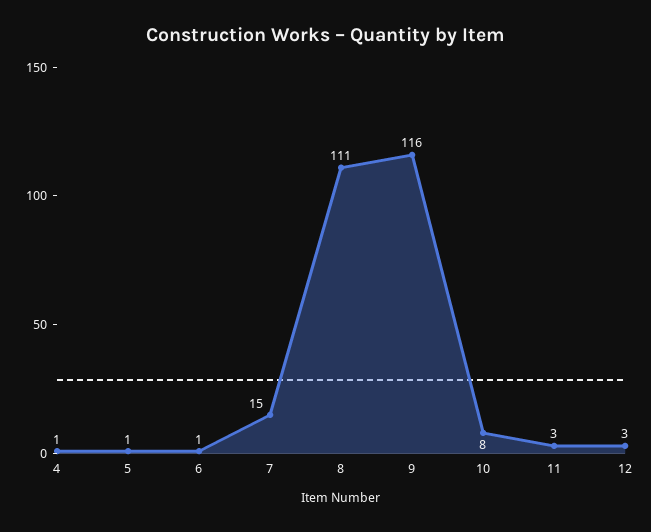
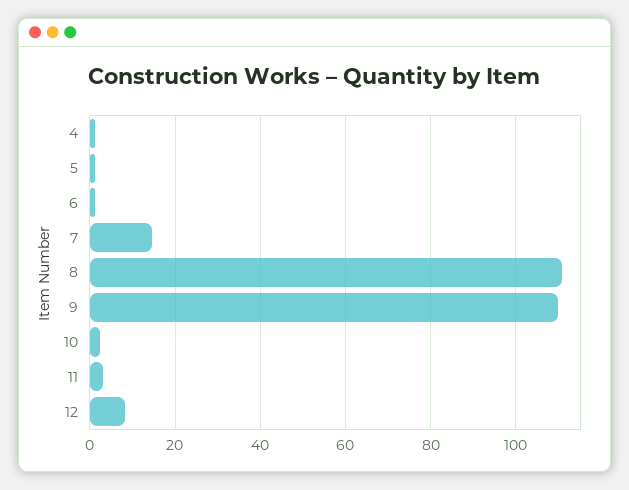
  {
    "4": 1,
    "5": 1,
    "6": 1,
    "7": 15,
    "8": 111,
-   "9": 116,
+   "9": 110,
-   "10": 8,
+   "10": 2,
    "11": 3,
-   "12": 3
+   "12": 8
  }

